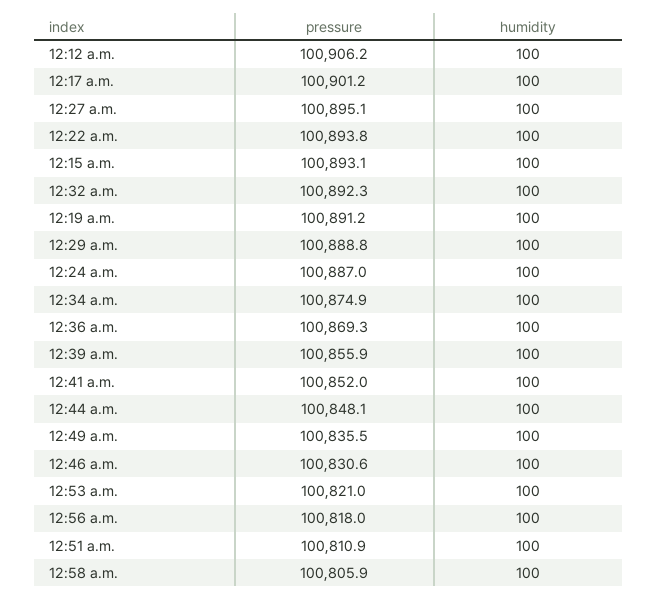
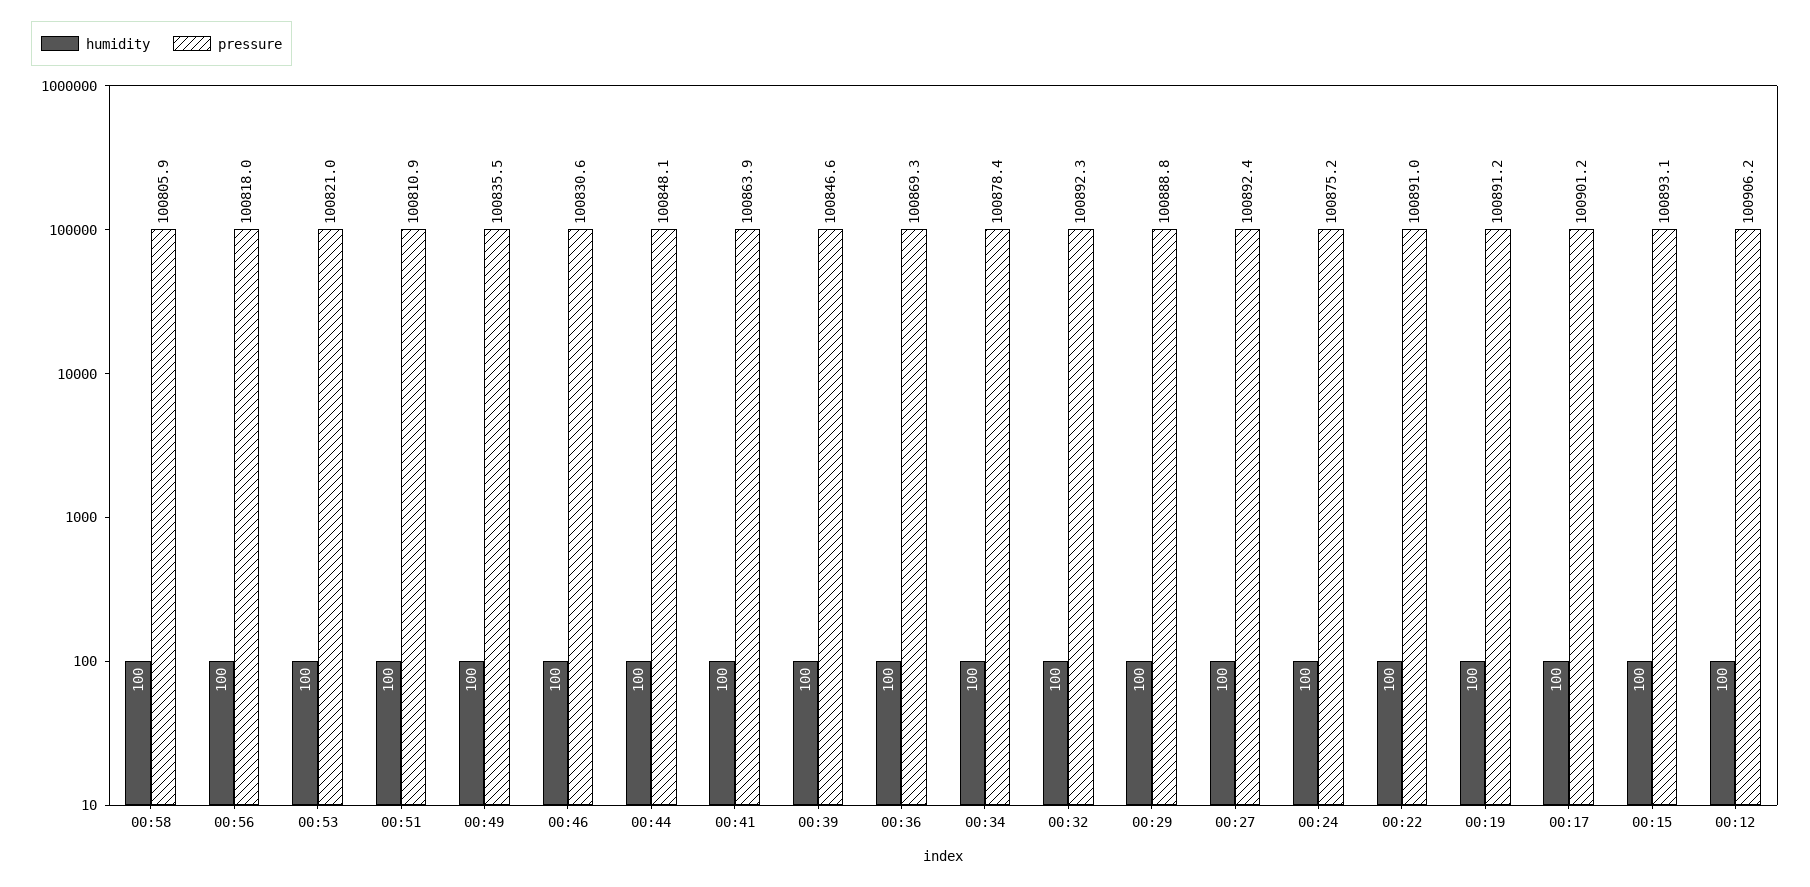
  {
    "pressure": {
      "12:12 a.m.": 100906.2,
      "12:17 a.m.": 100901.2,
-     "12:27 a.m.": 100895.1,
+     "12:27 a.m.": 100892.4,
-     "12:22 a.m.": 100893.8,
+     "12:22 a.m.": 100891,
      "12:15 a.m.": 100893.1,
      "12:32 a.m.": 100892.3,
      "12:19 a.m.": 100891.2,
      "12:29 a.m.": 100888.8,
-     "12:24 a.m.": 100887,
+     "12:24 a.m.": 100875.2,
-     "12:34 a.m.": 100874.9,
+     "12:34 a.m.": 100878.4,
      "12:36 a.m.": 100869.3,
-     "12:39 a.m.": 100855.9,
+     "12:39 a.m.": 100846.6,
-     "12:41 a.m.": 100852,
+     "12:41 a.m.": 100863.9,
      "12:44 a.m.": 100848.1,
      "12:49 a.m.": 100835.5,
      "12:46 a.m.": 100830.6,
      "12:53 a.m.": 100821,
      "12:56 a.m.": 100818,
      "12:51 a.m.": 100810.9,
      "12:58 a.m.": 100805.9
    },
    "humidity": {
      "12:12 a.m.": 100,
      "12:17 a.m.": 100,
      "12:27 a.m.": 100,
      "12:22 a.m.": 100,
      "12:15 a.m.": 100,
      "12:32 a.m.": 100,
      "12:19 a.m.": 100,
      "12:29 a.m.": 100,
      "12:24 a.m.": 100,
      "12:34 a.m.": 100,
      "12:36 a.m.": 100,
      "12:39 a.m.": 100,
      "12:41 a.m.": 100,
      "12:44 a.m.": 100,
      "12:49 a.m.": 100,
      "12:46 a.m.": 100,
      "12:53 a.m.": 100,
      "12:56 a.m.": 100,
      "12:51 a.m.": 100,
      "12:58 a.m.": 100
    }
  }

